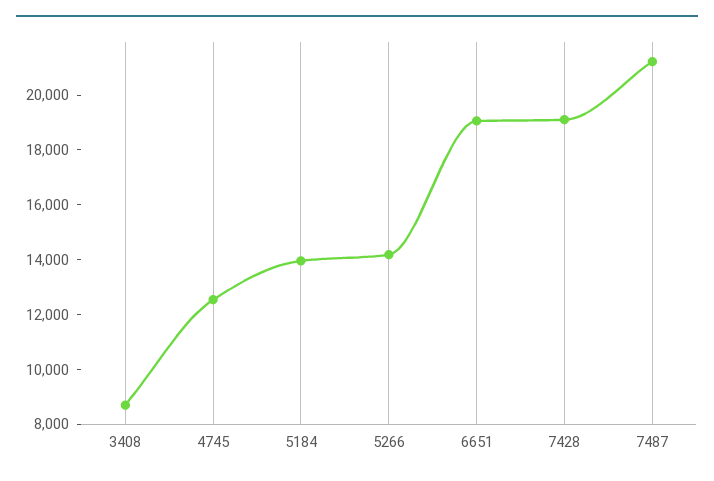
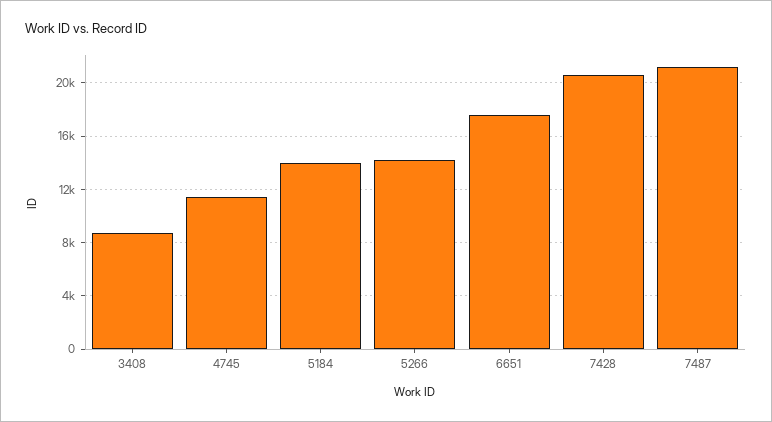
  {
    "3408": 8500,
-   "4745": 12500,
+   "4745": 11500,
    "5184": 14000,
    "5266": 14000,
-   "6651": 19000,
+   "6651": 17500,
-   "7428": 19000,
+   "7428": 20500,
    "7487": 21000
  }

